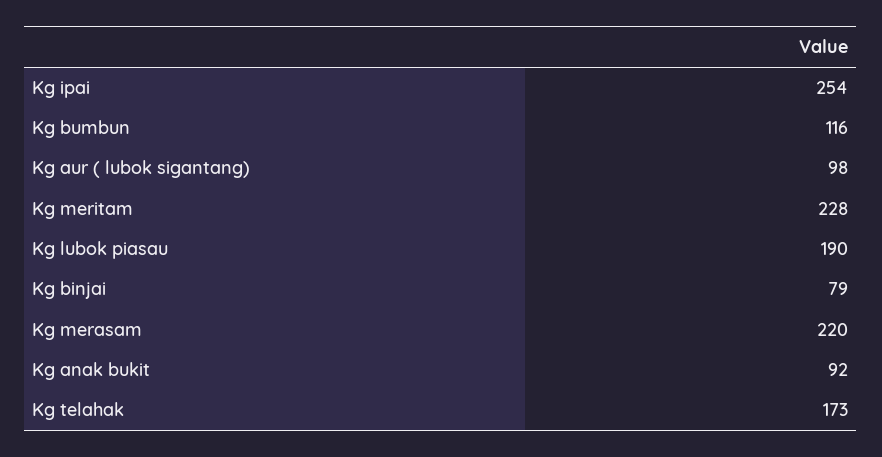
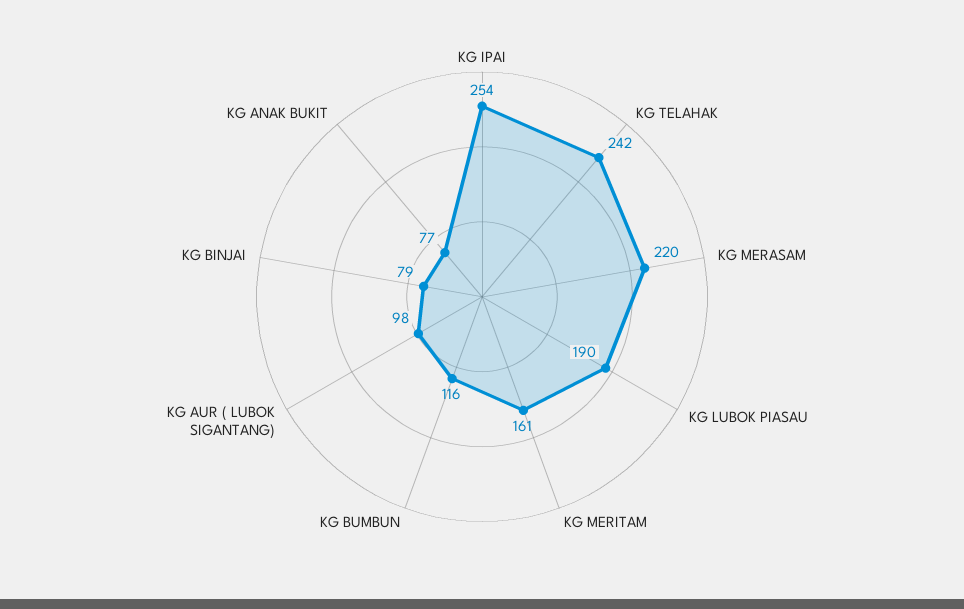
  {
    "Kg ipai": 254,
    "Kg bumbun": 116,
    "Kg aur ( lubok sigantang)": 98,
-   "Kg meritam": 228,
+   "Kg meritam": 161,
    "Kg lubok piasau": 190,
    "Kg binjai": 79,
    "Kg merasam": 220,
-   "Kg anak bukit": 92,
+   "Kg anak bukit": 77,
-   "Kg telahak": 173
+   "Kg telahak": 242
  }

